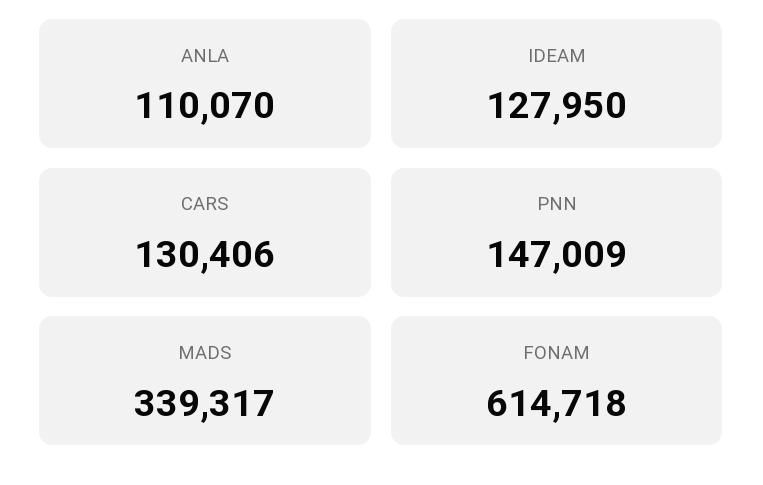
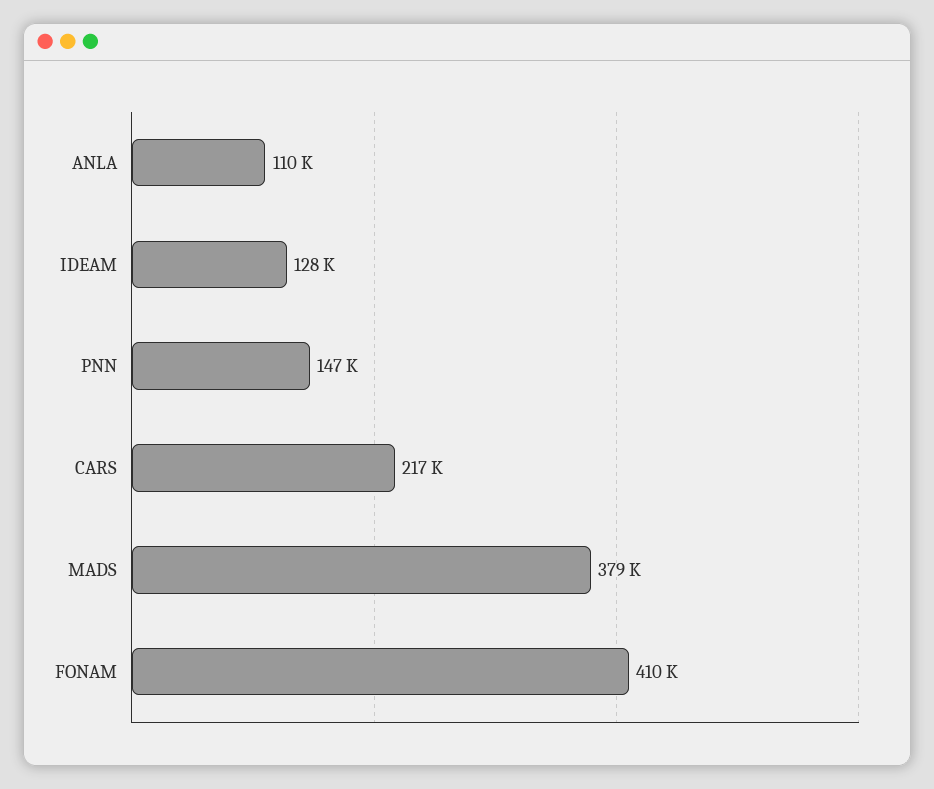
  {
    "ANLA": 110070,
    "IDEAM": 127950,
-   "CARS": 130406,
+   "CARS": 217000,
    "PNN": 147009,
-   "MADS": 339317,
+   "MADS": 379000,
-   "FONAM": 614718
+   "FONAM": 410000
  }

